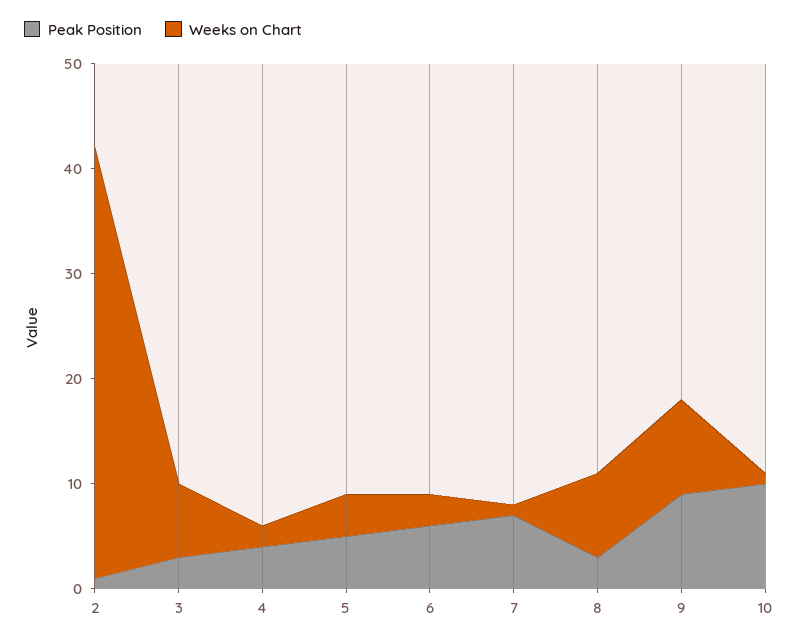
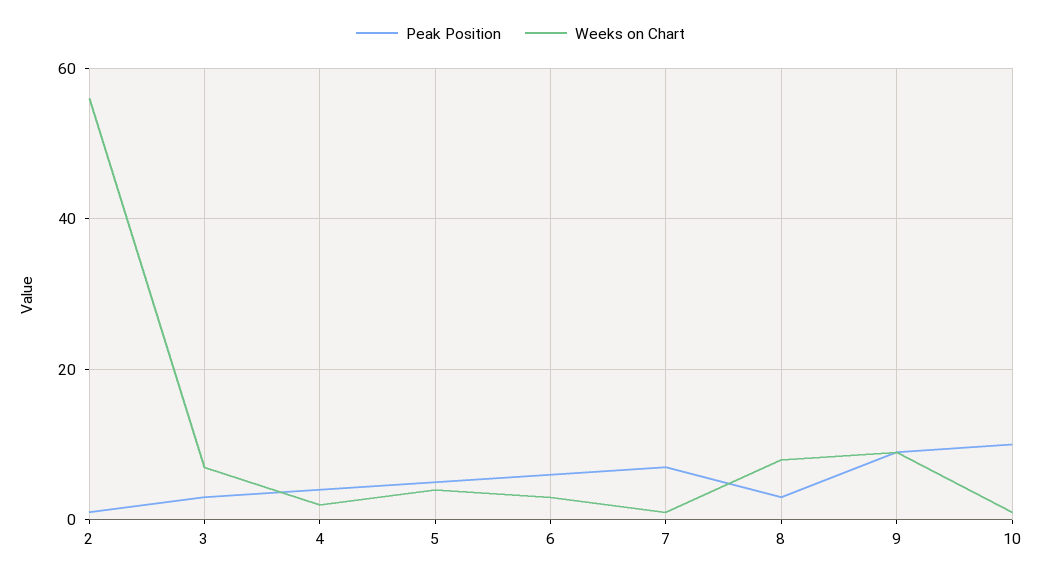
  {
    "Peak Position": {
      "2": 1,
      "3": 3,
      "4": 4,
      "5": 5,
      "6": 6,
      "7": 7,
      "8": 3,
      "9": 9,
      "10": 10
    },
    "Weeks on Chart": {
-     "2": 41,
+     "2": 55,
      "3": 7,
      "4": 2,
      "5": 4,
      "6": 3,
      "7": 1,
      "8": 8,
      "9": 9,
      "10": 1
    }
  }

